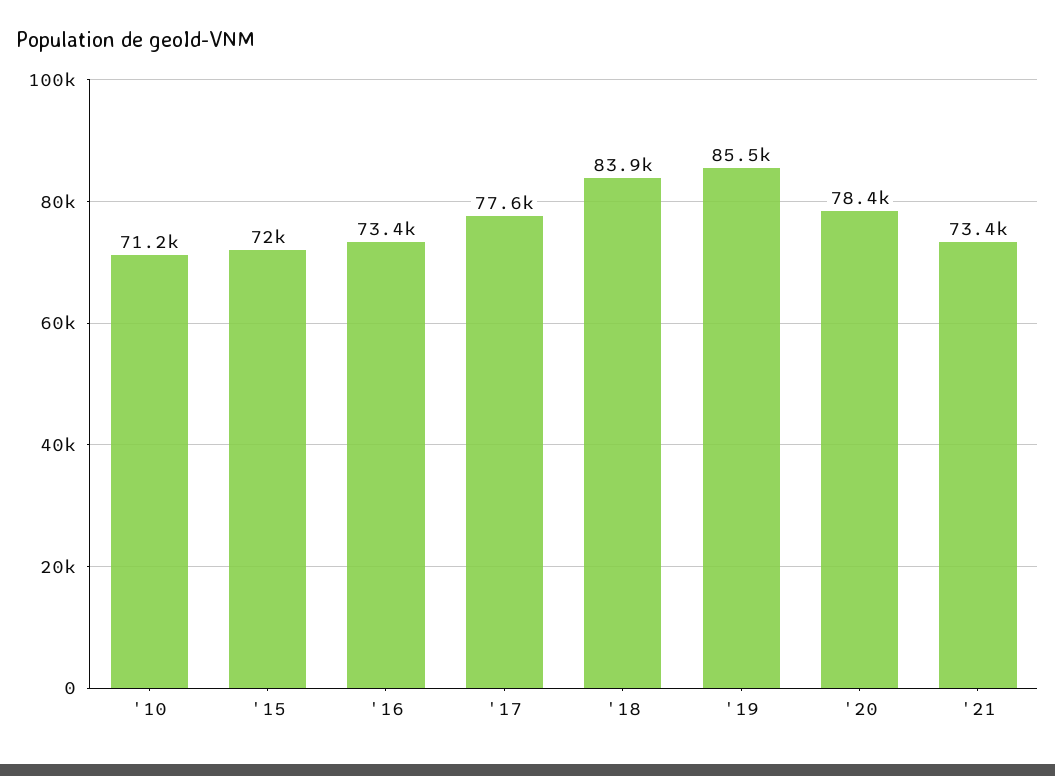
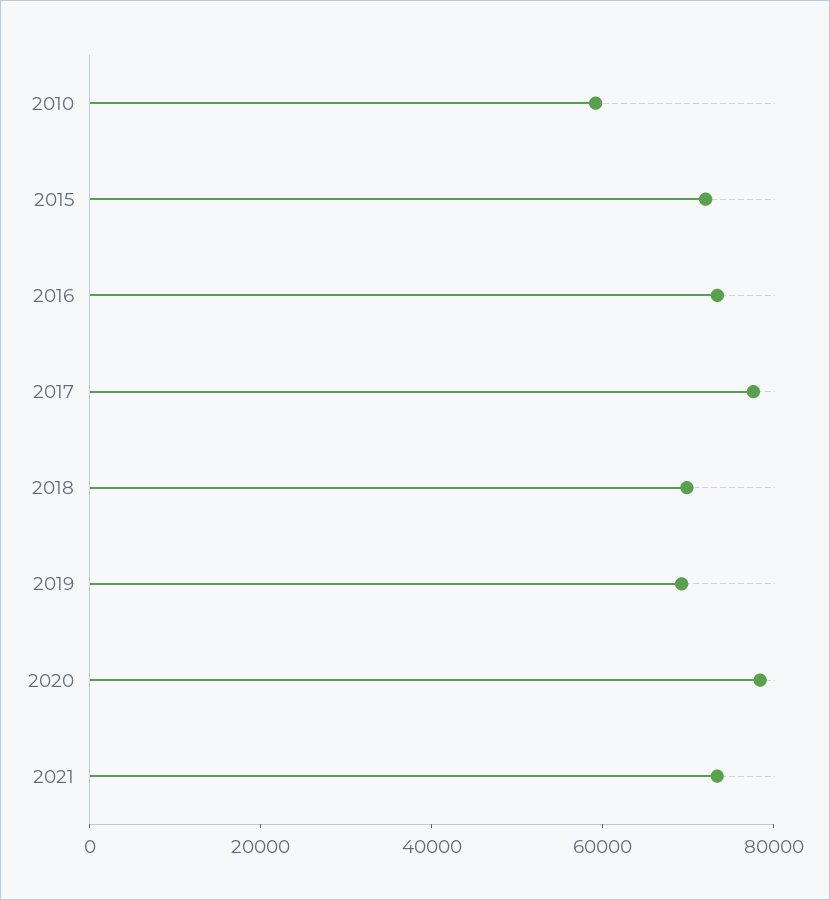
  {
-   "'10": 71200,
+   "'10": 60000,
    "'15": 72000,
    "'16": 73400,
    "'17": 77600,
-   "'18": 83900,
+   "'18": 70000,
-   "'19": 85500,
+   "'19": 70000,
    "'20": 78400,
    "'21": 73400
  }

